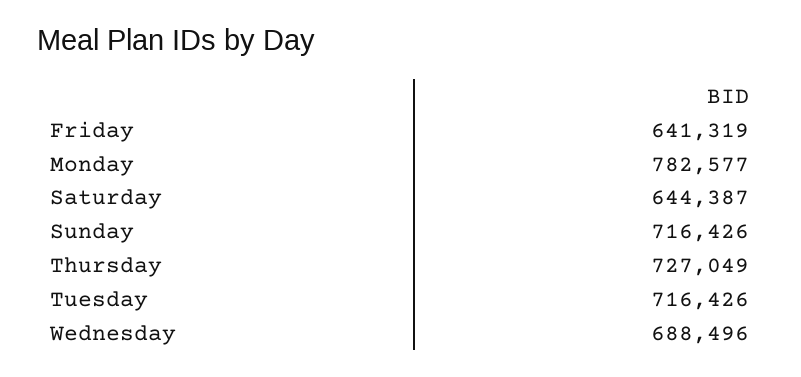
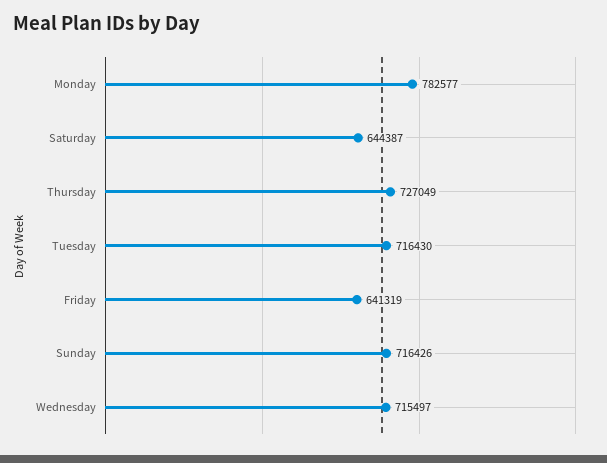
  {
    "Friday": 641319,
    "Monday": 782577,
    "Saturday": 644387,
    "Sunday": 716426,
    "Thursday": 727049,
-   "Tuesday": 716426,
+   "Tuesday": 716430,
-   "Wednesday": 688496
+   "Wednesday": 715497
  }

